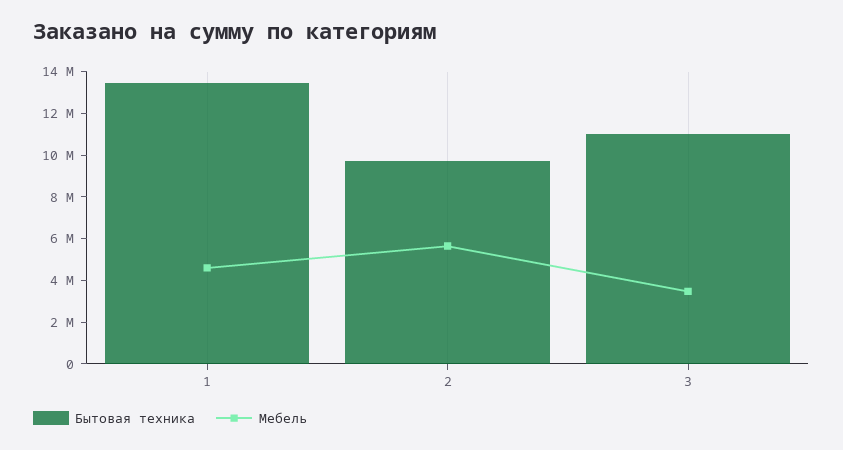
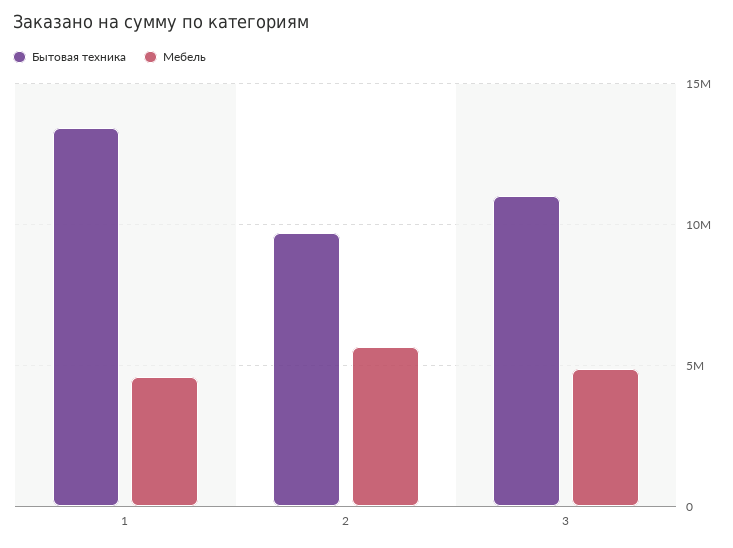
  {
    "Бытовая техника": {
      "1": 13500000,
      "2": 9500000,
      "3": 11000000
    },
    "Мебель": {
      "1": 4500000,
      "2": 5500000,
-     "3": 3500000
+     "3": 5000000
    }
  }

